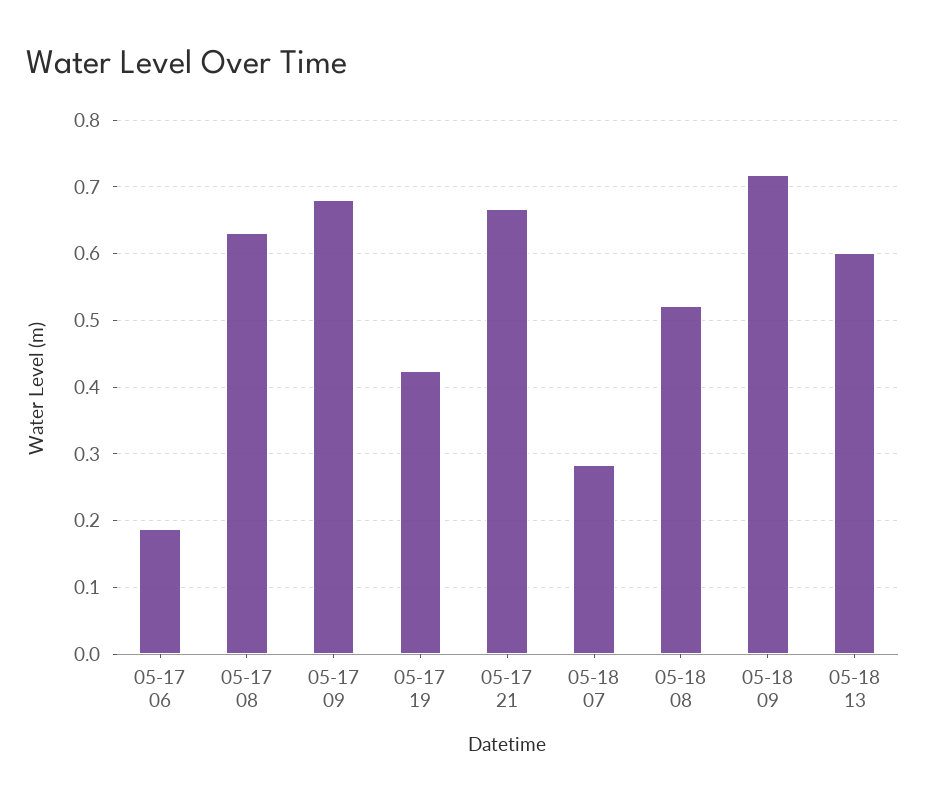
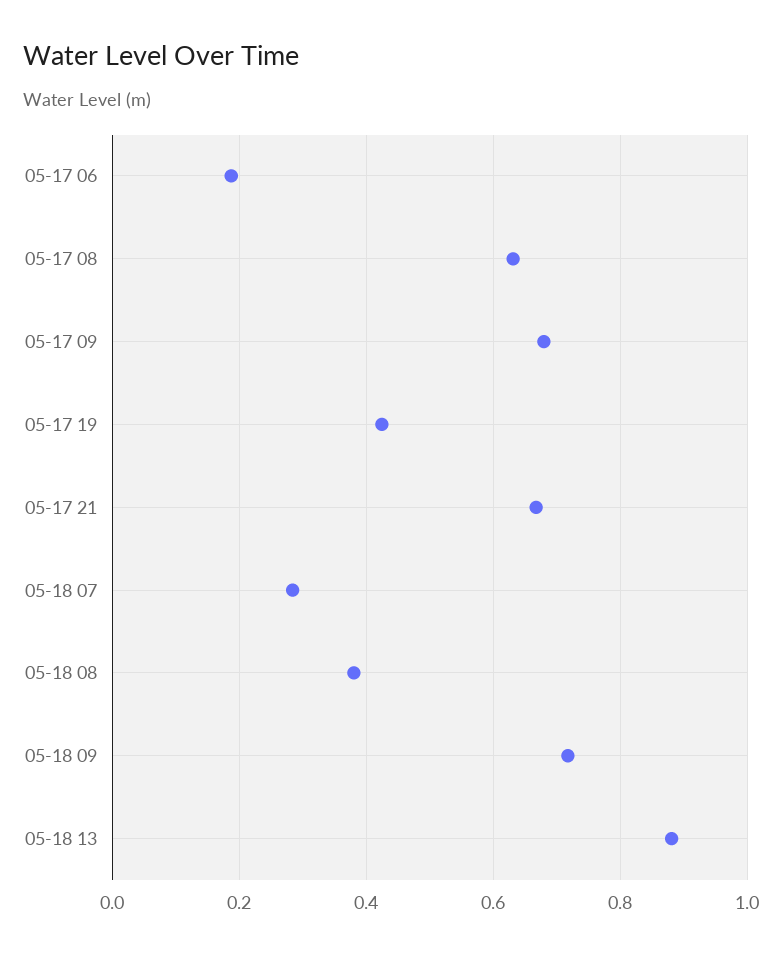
  {
    "05-17 06": 0.19,
    "05-17 08": 0.63,
    "05-17 09": 0.68,
    "05-17 19": 0.42,
    "05-17 21": 0.67,
    "05-18 07": 0.28,
-   "05-18 08": 0.52,
+   "05-18 08": 0.38,
    "05-18 09": 0.72,
-   "05-18 13": 0.6
+   "05-18 13": 0.88
  }

